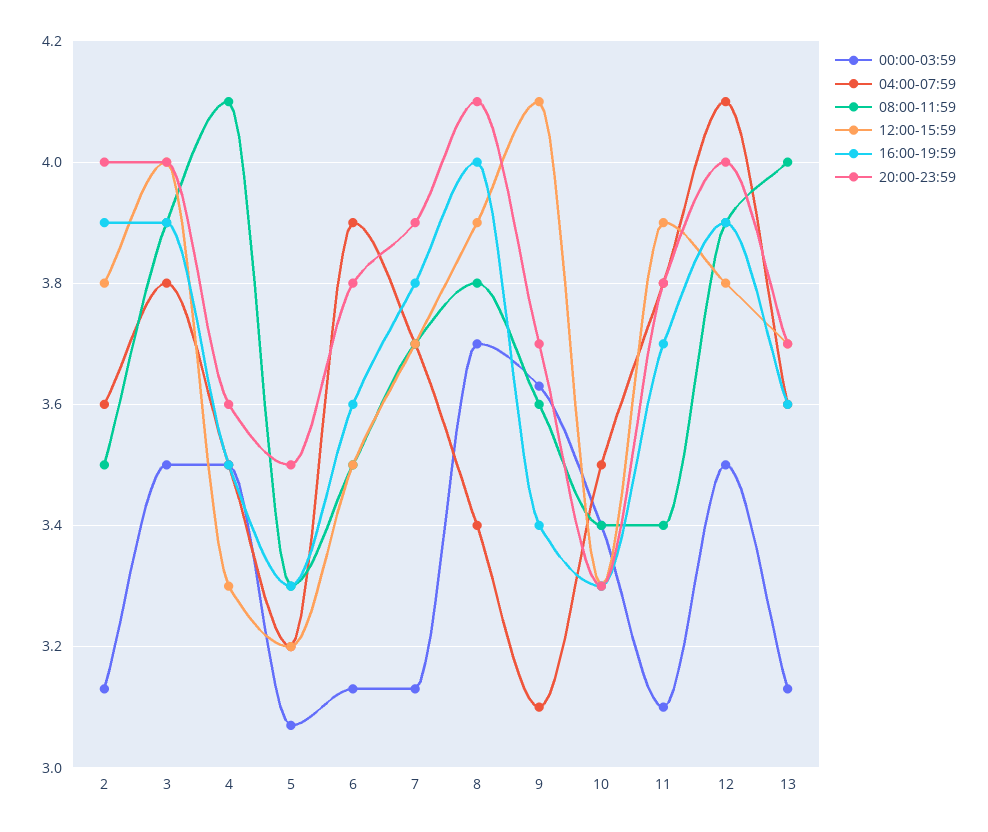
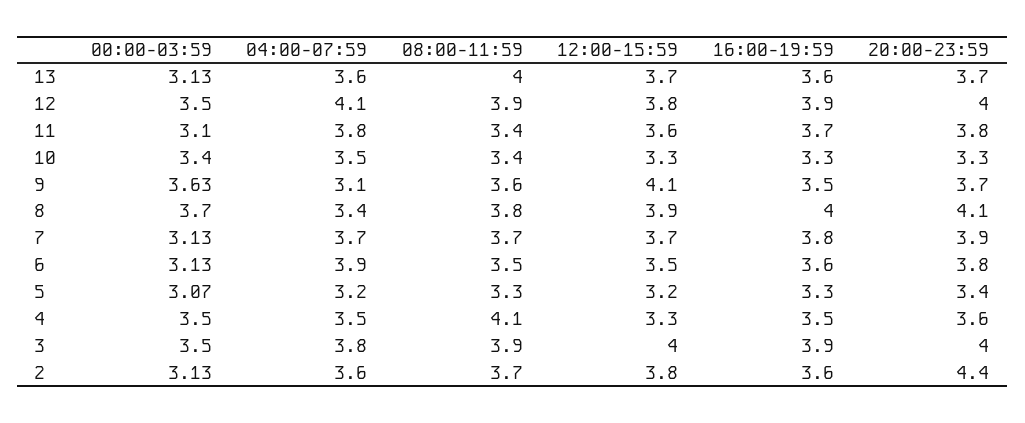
  {
    "00:00-03:59": {
      "2": 3.13,
      "3": 3.5,
      "4": 3.5,
      "5": 3.07,
      "6": 3.13,
      "7": 3.13,
      "8": 3.7,
      "9": 3.63,
      "10": 3.4,
      "11": 3.1,
      "12": 3.5,
      "13": 3.13
    },
    "04:00-07:59": {
      "2": 3.6,
      "3": 3.8,
      "4": 3.5,
      "5": 3.2,
      "6": 3.9,
      "7": 3.7,
      "8": 3.4,
      "9": 3.1,
      "10": 3.5,
      "11": 3.8,
      "12": 4.1,
      "13": 3.6
    },
    "08:00-11:59": {
-     "2": 3.5,
+     "2": 3.7,
      "3": 3.9,
      "4": 4.1,
      "5": 3.3,
      "6": 3.5,
      "7": 3.7,
      "8": 3.8,
      "9": 3.6,
      "10": 3.4,
      "11": 3.4,
      "12": 3.9,
      "13": 4
    },
    "12:00-15:59": {
      "2": 3.8,
      "3": 4,
      "4": 3.3,
      "5": 3.2,
      "6": 3.5,
      "7": 3.7,
      "8": 3.9,
      "9": 4.1,
      "10": 3.3,
-     "11": 3.9,
+     "11": 3.6,
      "12": 3.8,
      "13": 3.7
    },
    "16:00-19:59": {
-     "2": 3.9,
+     "2": 3.6,
      "3": 3.9,
      "4": 3.5,
      "5": 3.3,
      "6": 3.6,
      "7": 3.8,
      "8": 4,
-     "9": 3.4,
+     "9": 3.5,
      "10": 3.3,
      "11": 3.7,
      "12": 3.9,
      "13": 3.6
    },
    "20:00-23:59": {
-     "2": 4,
+     "2": 4.4,
      "3": 4,
      "4": 3.6,
-     "5": 3.5,
+     "5": 3.4,
      "6": 3.8,
      "7": 3.9,
      "8": 4.1,
      "9": 3.7,
      "10": 3.3,
      "11": 3.8,
      "12": 4,
      "13": 3.7
    }
  }

